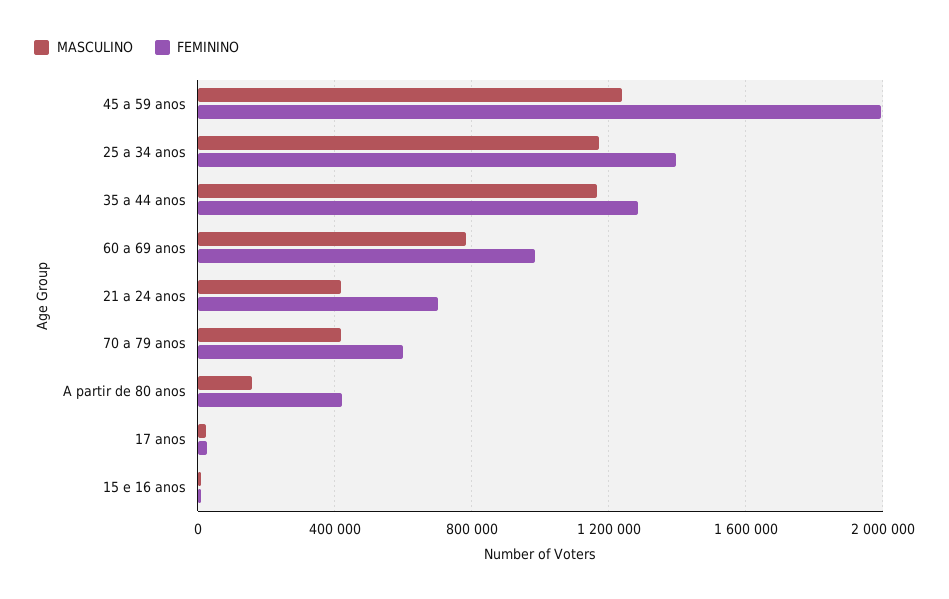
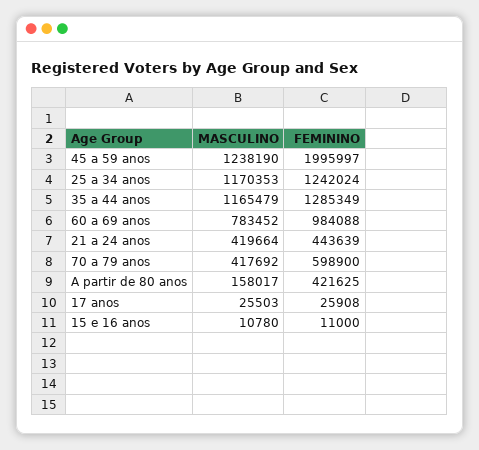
  {
    "MASCULINO": {
      "45 a 59 anos": 1238190,
      "25 a 34 anos": 1170353,
      "35 a 44 anos": 1165479,
      "60 a 69 anos": 783452,
      "21 a 24 anos": 419664,
      "70 a 79 anos": 417692,
      "A partir de 80 anos": 158017,
      "17 anos": 25503,
      "15 e 16 anos": 10780
    },
    "FEMININO": {
      "45 a 59 anos": 1995997,
-     "25 a 34 anos": 1400000,
+     "25 a 34 anos": 1242024,
      "35 a 44 anos": 1285349,
      "60 a 69 anos": 984088,
-     "21 a 24 anos": 700000,
+     "21 a 24 anos": 443639,
      "70 a 79 anos": 598900,
      "A partir de 80 anos": 421625,
      "17 anos": 25908,
      "15 e 16 anos": 11000
    }
  }

